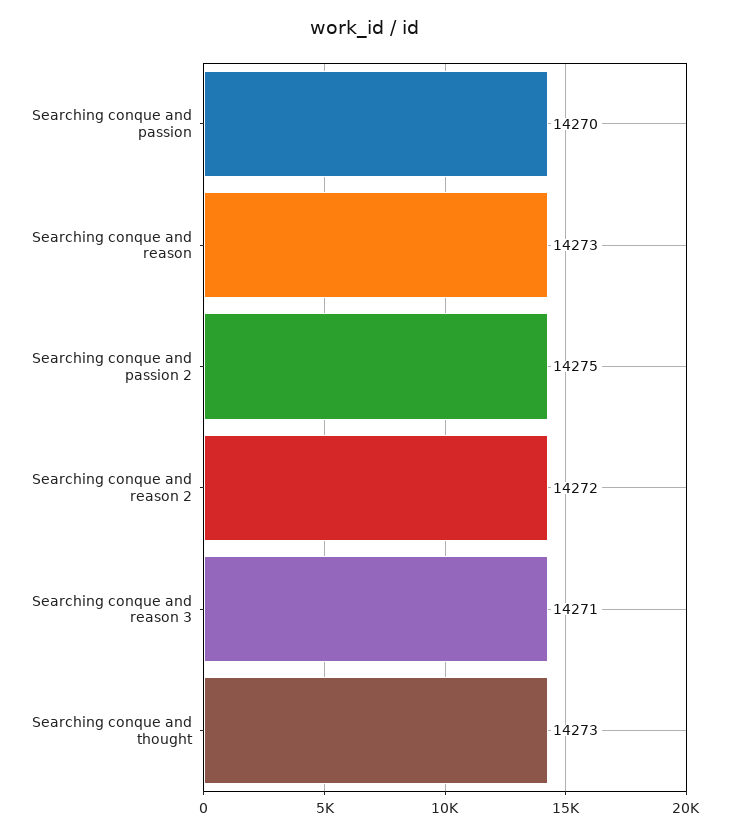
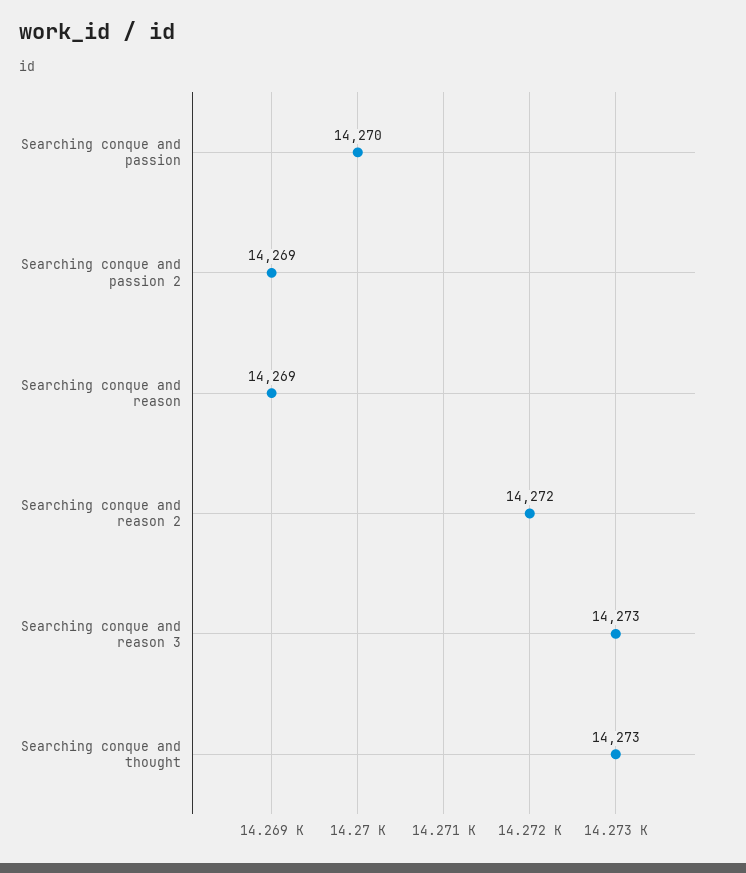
  {
    "Searching conque and passion": 14270,
-   "Searching conque and reason": 14273,
+   "Searching conque and reason": 14269,
-   "Searching conque and passion 2": 14275,
+   "Searching conque and passion 2": 14269,
    "Searching conque and reason 2": 14272,
-   "Searching conque and reason 3": 14271,
+   "Searching conque and reason 3": 14273,
    "Searching conque and thought": 14273
  }

